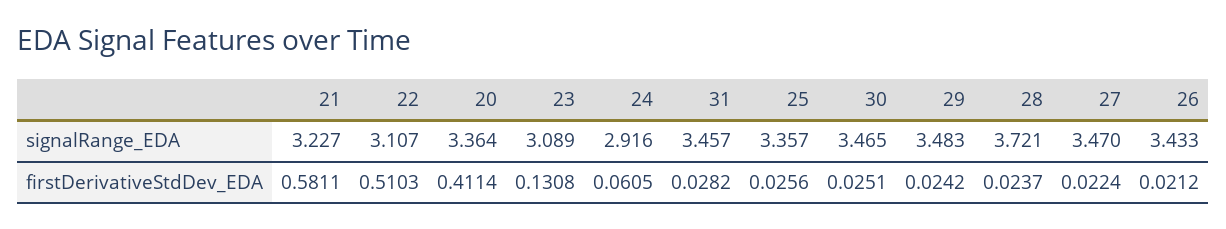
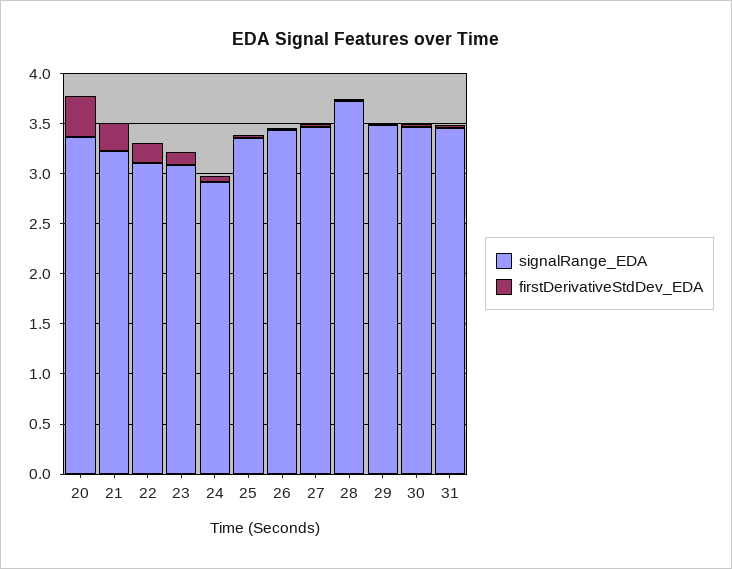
  {
    "signalRange_EDA": {
      "21": 3.227,
      "22": 3.107,
      "20": 3.364,
      "23": 3.089,
      "24": 2.916,
      "31": 3.457,
      "25": 3.357,
      "30": 3.465,
      "29": 3.483,
      "28": 3.721,
      "27": 3.47,
      "26": 3.433
    },
    "firstDerivativeStdDev_EDA": {
-     "21": 0.5811,
+     "21": 0.3,
-     "22": 0.5103,
+     "22": 0.2,
      "20": 0.4114,
      "23": 0.1308,
      "24": 0.0605,
      "31": 0.0282,
      "25": 0.0256,
      "30": 0.0251,
      "29": 0.0242,
      "28": 0.0237,
      "27": 0.0224,
      "26": 0.0212
    }
  }

